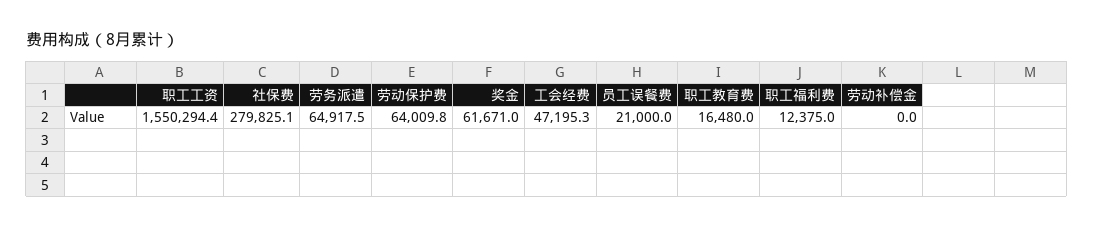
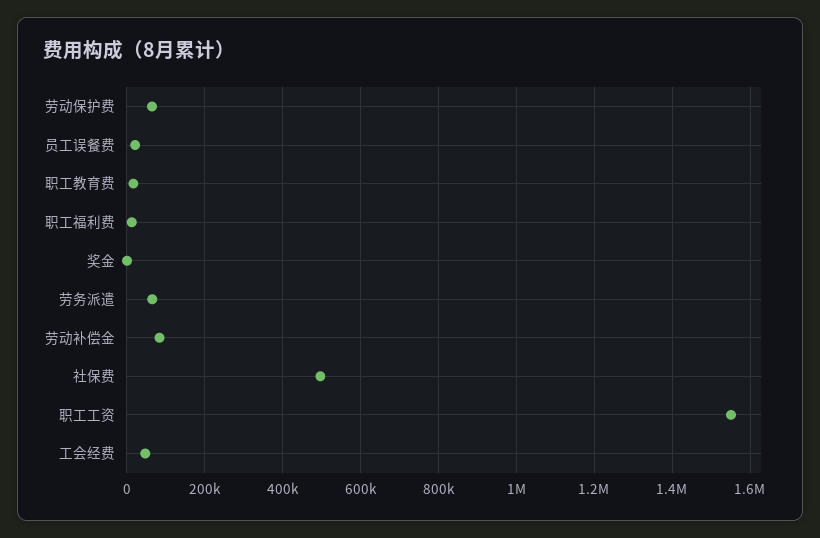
  {
    "职工工资": 1550294.4,
-   "社保费": 279825.1,
+   "社保费": 500000,
    "劳务派遣": 64917.5,
    "劳动保护费": 64009.8,
-   "奖金": 61671,
+   "奖金": 0,
    "工会经费": 47195.3,
    "员工误餐费": 21000,
    "职工教育费": 16480,
    "职工福利费": 12375,
-   "劳动补偿金": 0
+   "劳动补偿金": 80000
  }

